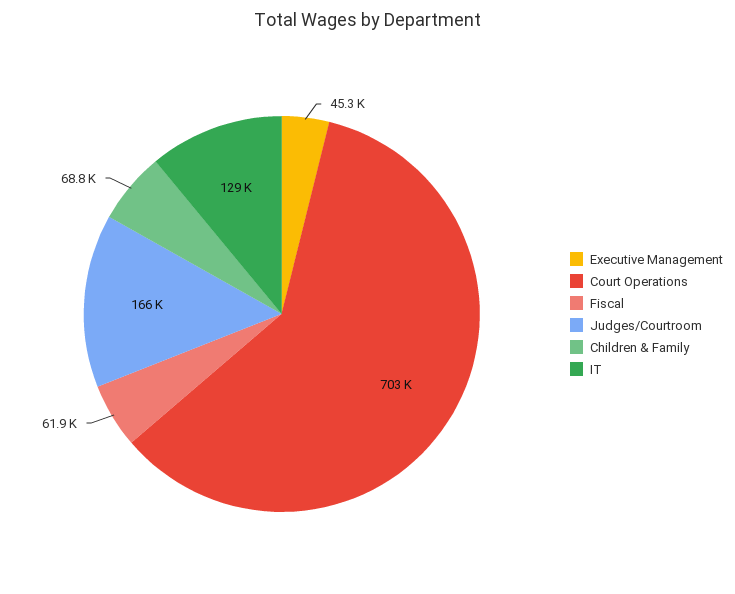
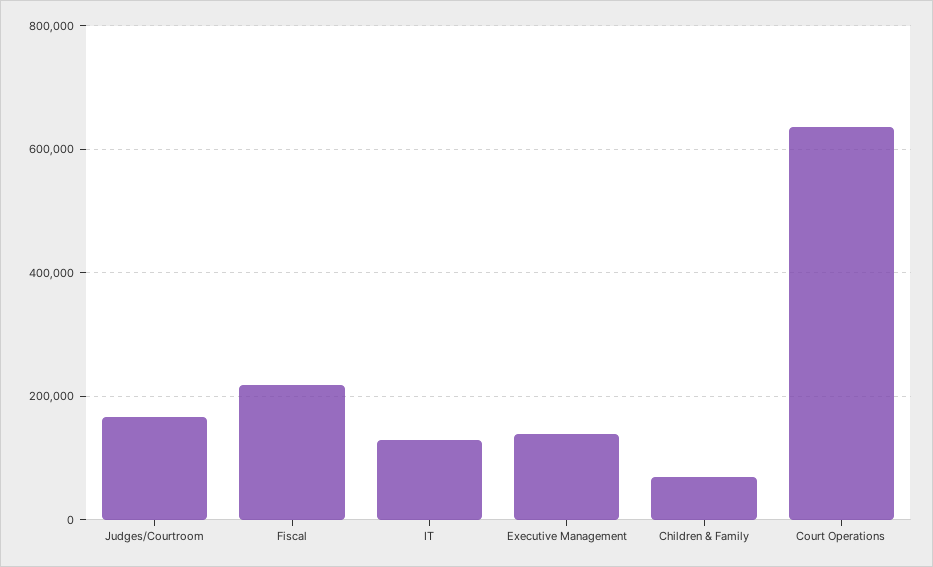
  {
-   "Executive Management": 45300,
+   "Executive Management": 140000,
-   "Court Operations": 703000,
+   "Court Operations": 640000,
-   "Fiscal": 61900,
+   "Fiscal": 220000,
    "Judges/Courtroom": 166000,
    "Children & Family": 68800,
    "IT": 129000
  }

